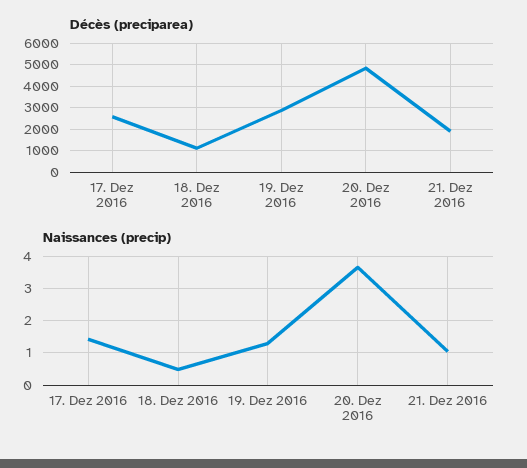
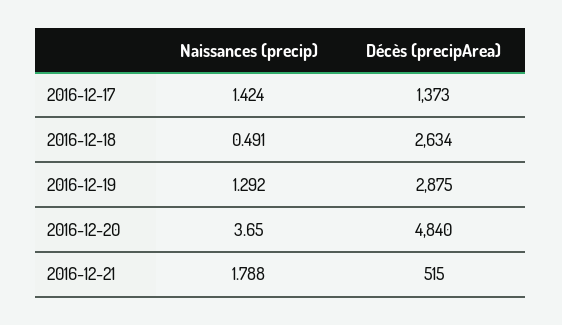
  {
    "Décès (preciparea)": {
-     "17. Dez 2016": 2500,
+     "17. Dez 2016": 1373,
-     "18. Dez 2016": 1000,
+     "18. Dez 2016": 2634,
      "19. Dez 2016": 2875,
      "20. Dez 2016": 4840,
-     "21. Dez 2016": 2000
+     "21. Dez 2016": 515
    },
    "Naissances (precip)": {
      "17. Dez 2016": 1.424,
      "18. Dez 2016": 0.491,
      "19. Dez 2016": 1.292,
      "20. Dez 2016": 3.65,
-     "21. Dez 2016": 1
+     "21. Dez 2016": 1.788
    }
  }

